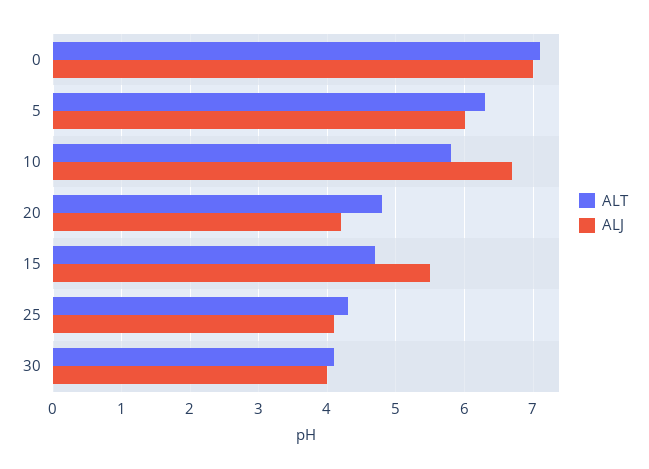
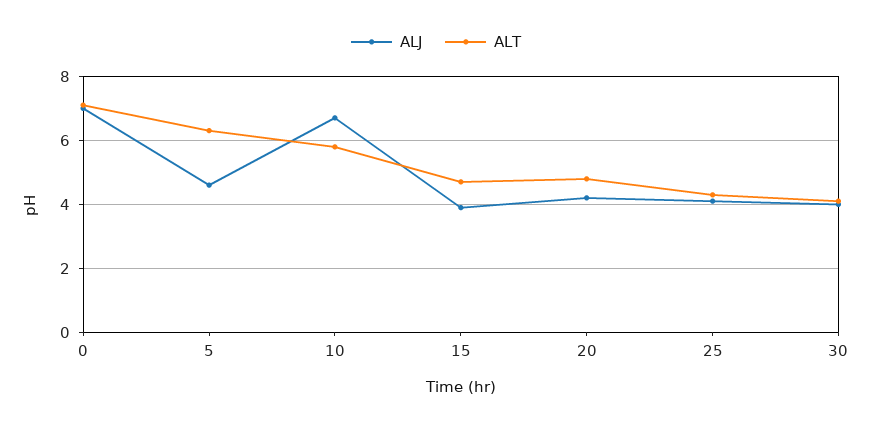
  {
    "ALT": {
      "0": 7.1,
      "5": 6.3,
      "10": 5.8,
      "20": 4.8,
      "15": 4.7,
      "25": 4.3,
      "30": 4.1
    },
    "ALJ": {
      "0": 7,
-     "5": 6,
+     "5": 4.5,
      "10": 6.7,
      "20": 4.2,
-     "15": 5.5,
+     "15": 4,
      "25": 4.1,
      "30": 4
    }
  }

